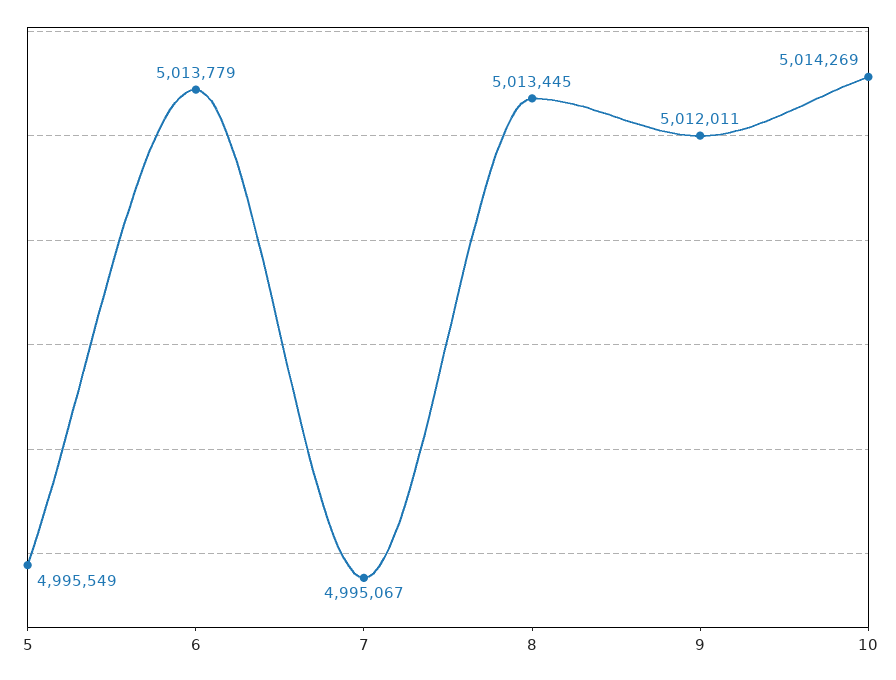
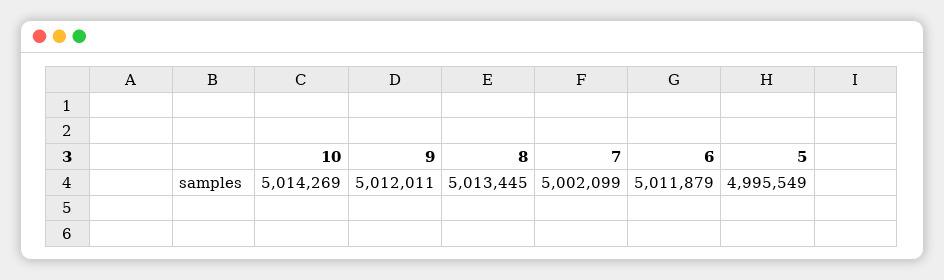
  {
    "5": 4995549,
-   "6": 5013779,
+   "6": 5011879,
-   "7": 4995067,
+   "7": 5002099,
    "8": 5013445,
    "9": 5012011,
    "10": 5014269
  }

